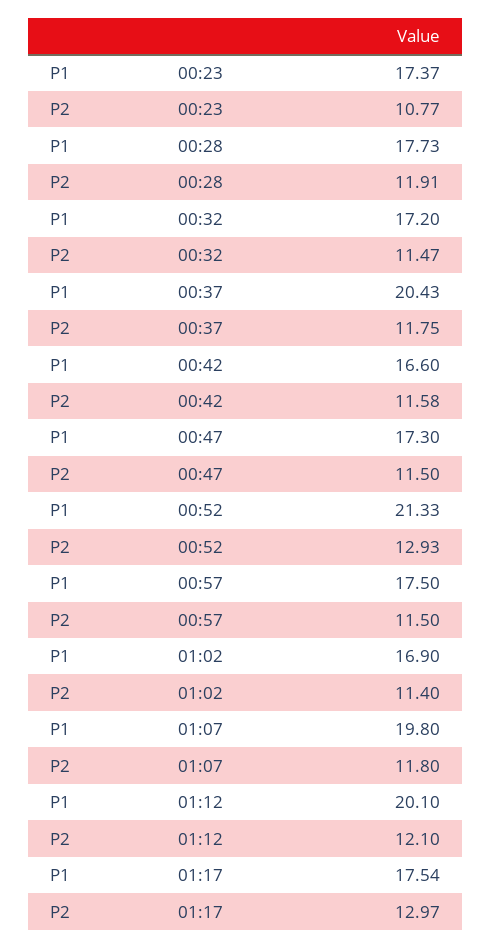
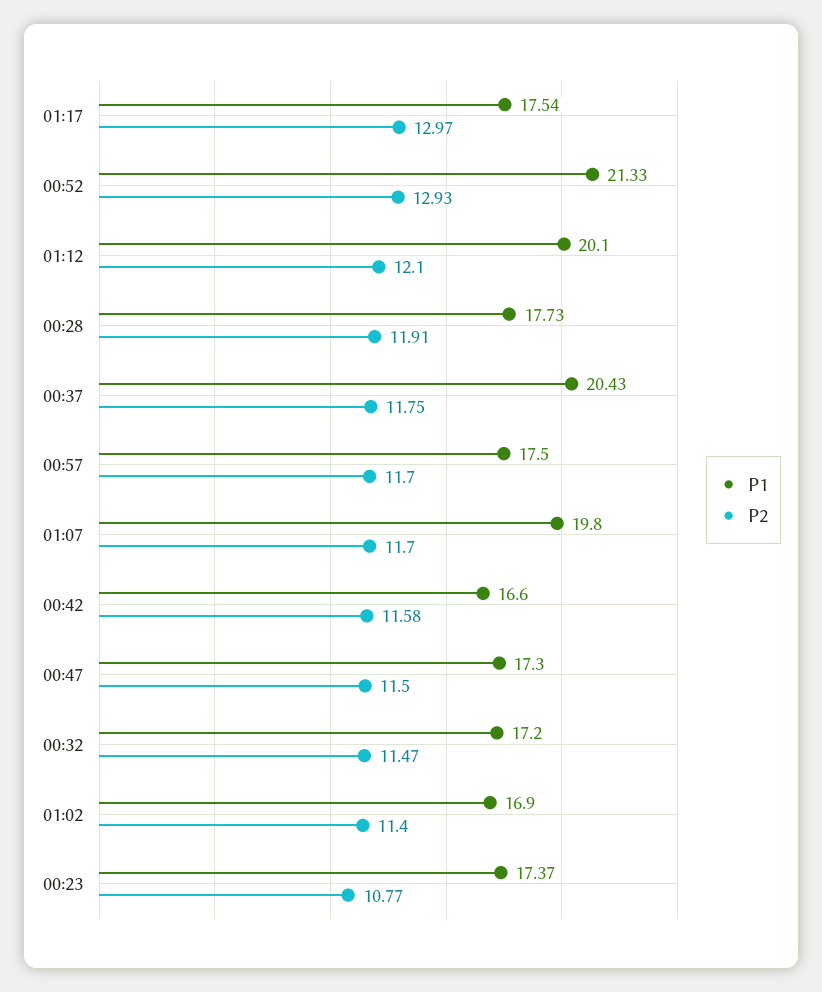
  {
    "P1": {
      "00:23": 17.37,
      "00:28": 17.73,
      "00:32": 17.2,
      "00:37": 20.43,
      "00:42": 16.6,
      "00:47": 17.3,
      "00:52": 21.33,
      "00:57": 17.5,
      "01:02": 16.9,
      "01:07": 19.8,
      "01:12": 20.1,
      "01:17": 17.54
    },
    "P2": {
      "00:23": 10.77,
      "00:28": 11.91,
      "00:32": 11.47,
      "00:37": 11.75,
      "00:42": 11.58,
      "00:47": 11.5,
      "00:52": 12.93,
-     "00:57": 11.5,
+     "00:57": 11.7,
      "01:02": 11.4,
-     "01:07": 11.8,
+     "01:07": 11.7,
      "01:12": 12.1,
      "01:17": 12.97
    }
  }

